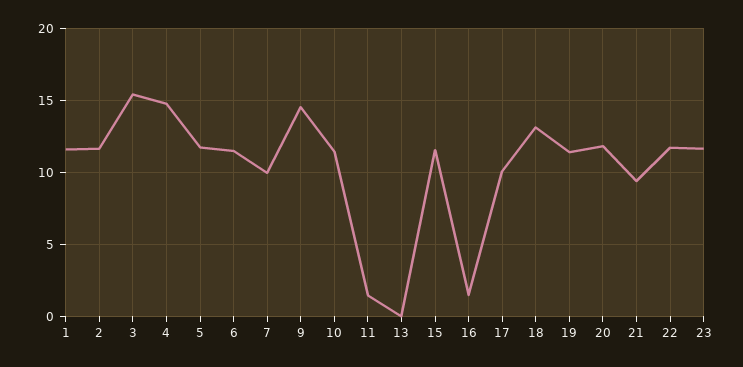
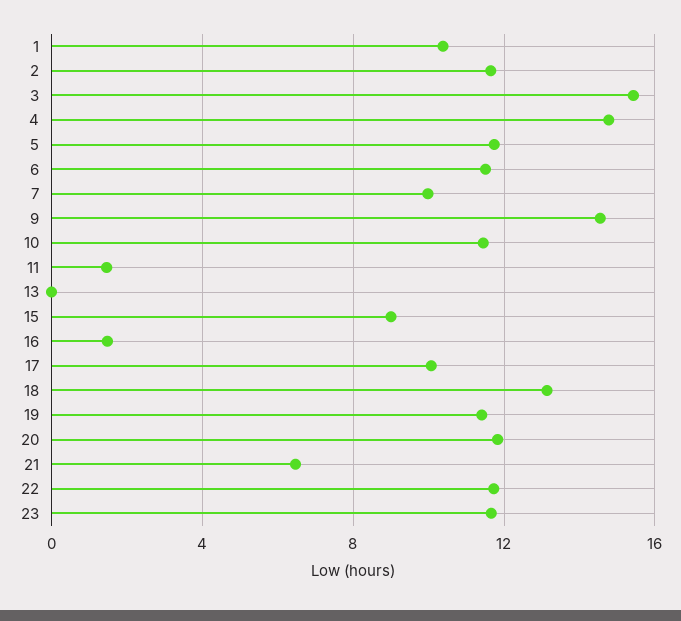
  {
-   "1": 11.5,
+   "1": 10.5,
    "2": 11.5,
    "3": 15.5,
    "4": 15,
    "5": 11.5,
    "6": 11.5,
    "7": 10,
    "9": 14.5,
    "10": 11.5,
    "11": 1.5,
    "13": 0,
-   "15": 11.5,
+   "15": 9,
    "16": 1.5,
    "17": 10,
    "18": 13,
    "19": 11.5,
    "20": 12,
-   "21": 9.5,
+   "21": 6.5,
    "22": 11.5,
    "23": 11.5
  }

